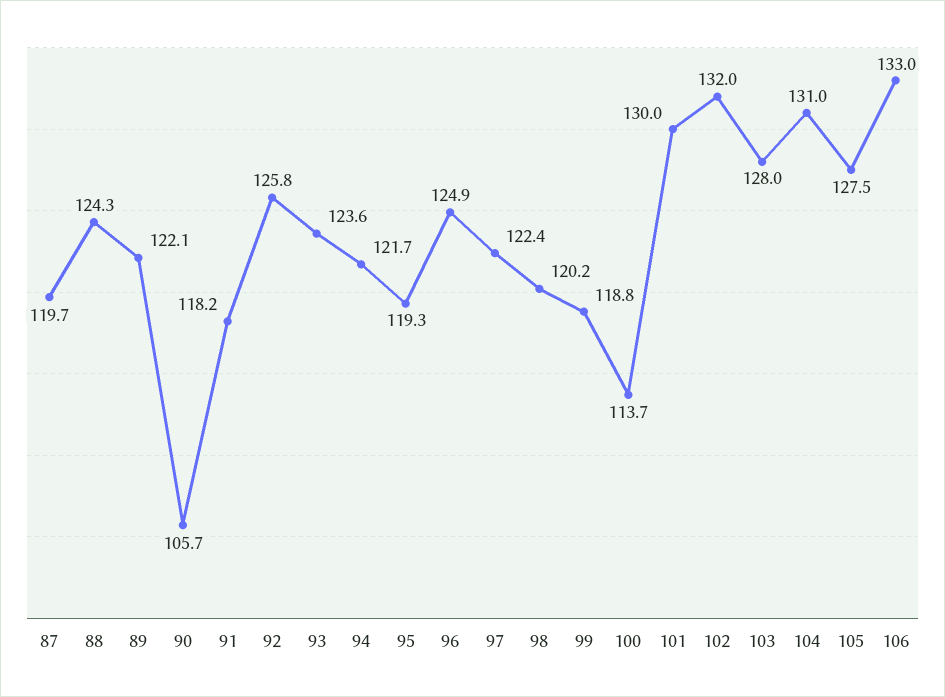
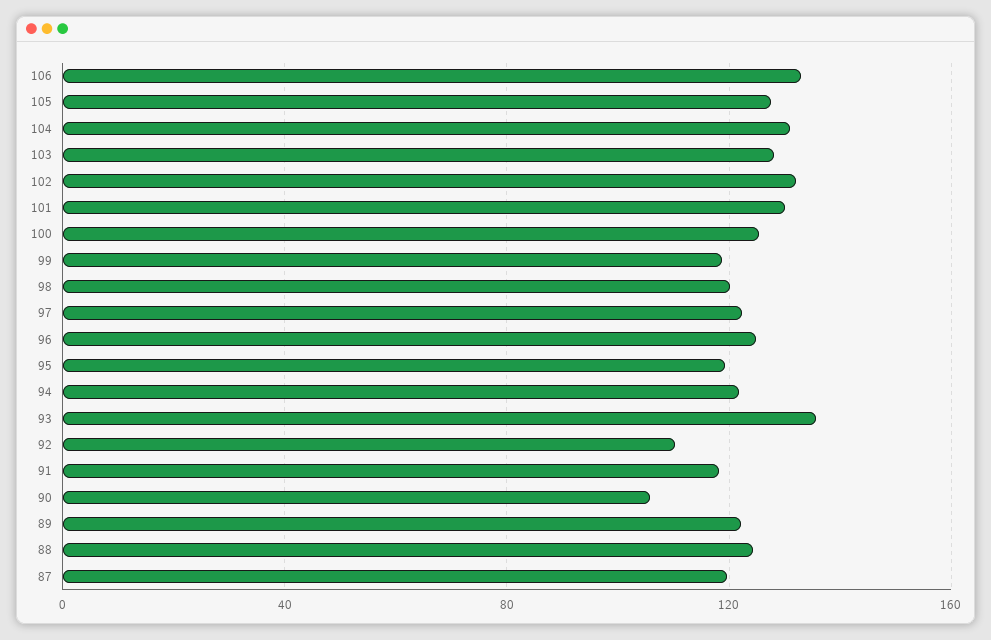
  {
    "87": 119.7,
    "88": 124.3,
    "89": 122.1,
    "90": 105.7,
    "91": 118.2,
-   "92": 125.8,
+   "92": 110,
-   "93": 123.6,
+   "93": 135,
    "94": 121.7,
    "95": 119.3,
    "96": 124.9,
    "97": 122.4,
    "98": 120.2,
    "99": 118.8,
-   "100": 113.7,
+   "100": 125,
    "101": 130,
    "102": 132,
    "103": 128,
    "104": 131,
    "105": 127.5,
    "106": 133
  }

